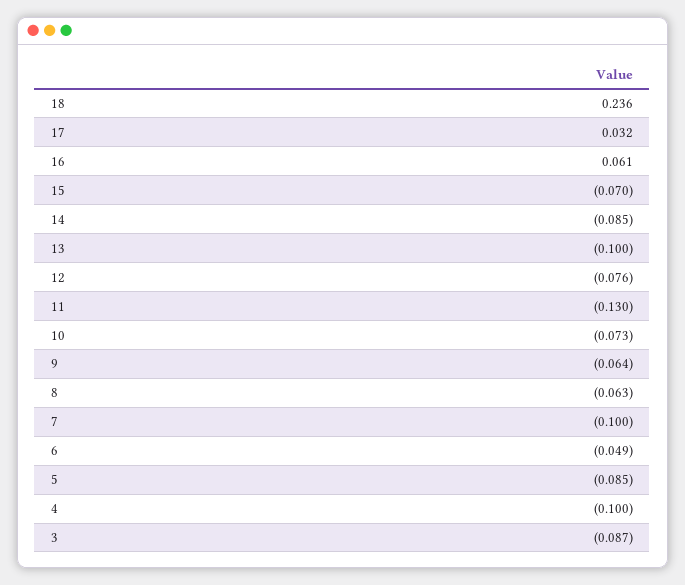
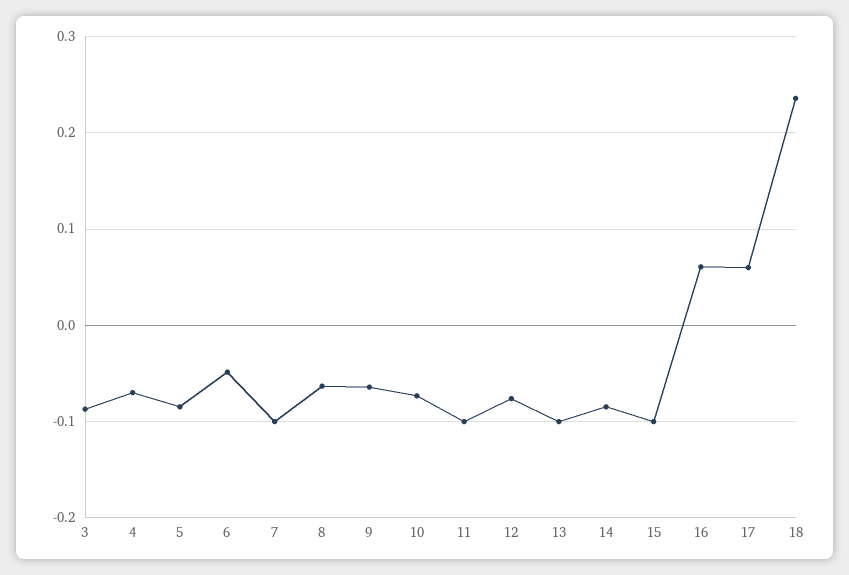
  {
    "18": 0.236,
-   "17": 0.032,
+   "17": 0.06,
    "16": 0.061,
-   "15": -0.07,
+   "15": -0.1,
    "14": -0.085,
    "13": -0.1,
    "12": -0.076,
-   "11": -0.13,
+   "11": -0.1,
    "10": -0.073,
    "9": -0.064,
    "8": -0.063,
    "7": -0.1,
    "6": -0.049,
    "5": -0.085,
-   "4": -0.1,
+   "4": -0.07,
    "3": -0.087
  }

